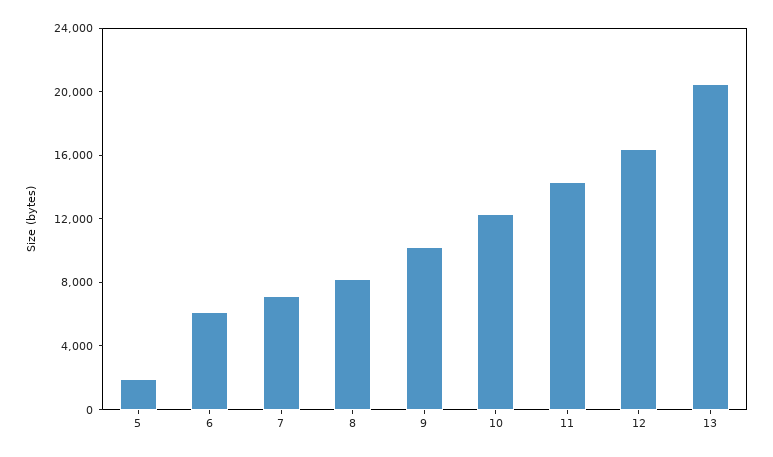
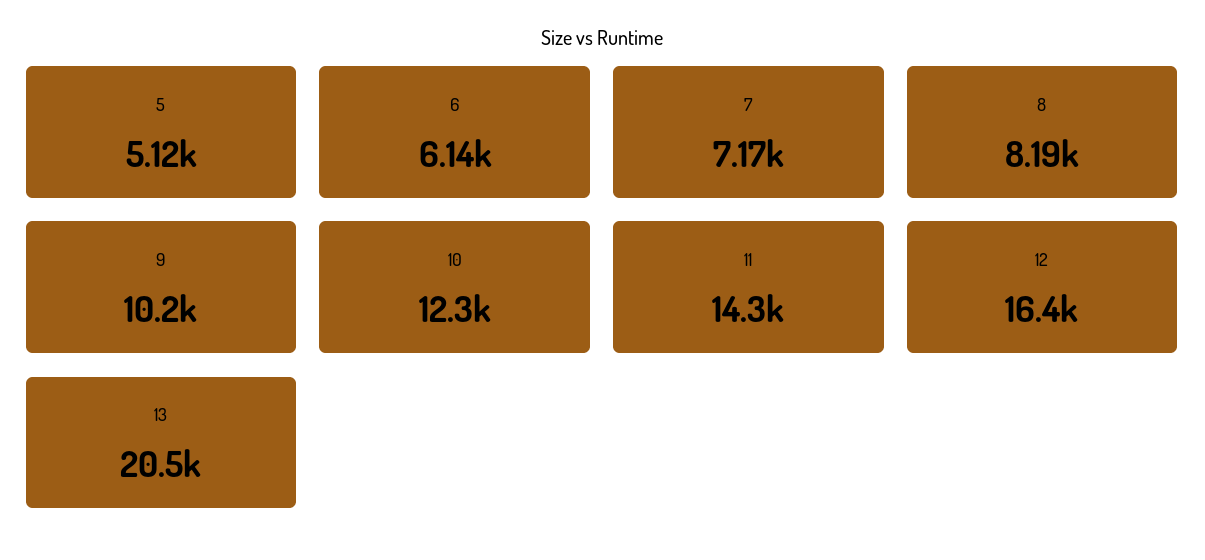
  {
-   "5": 2000,
+   "5": 5120,
    "6": 6140,
    "7": 7170,
    "8": 8190,
    "9": 10200,
    "10": 12300,
    "11": 14300,
    "12": 16400,
    "13": 20500
  }

